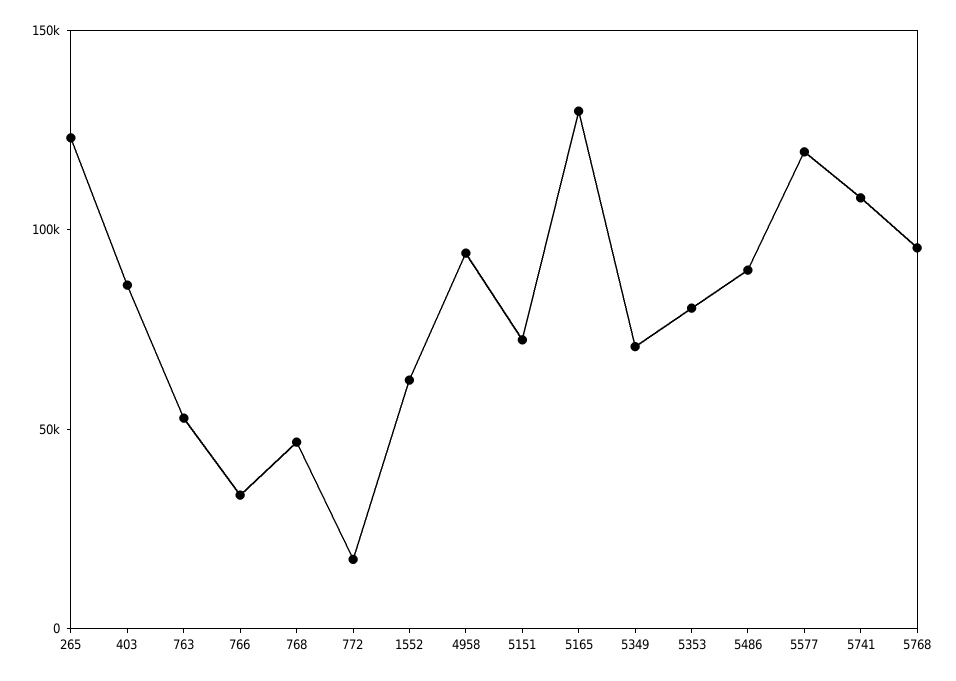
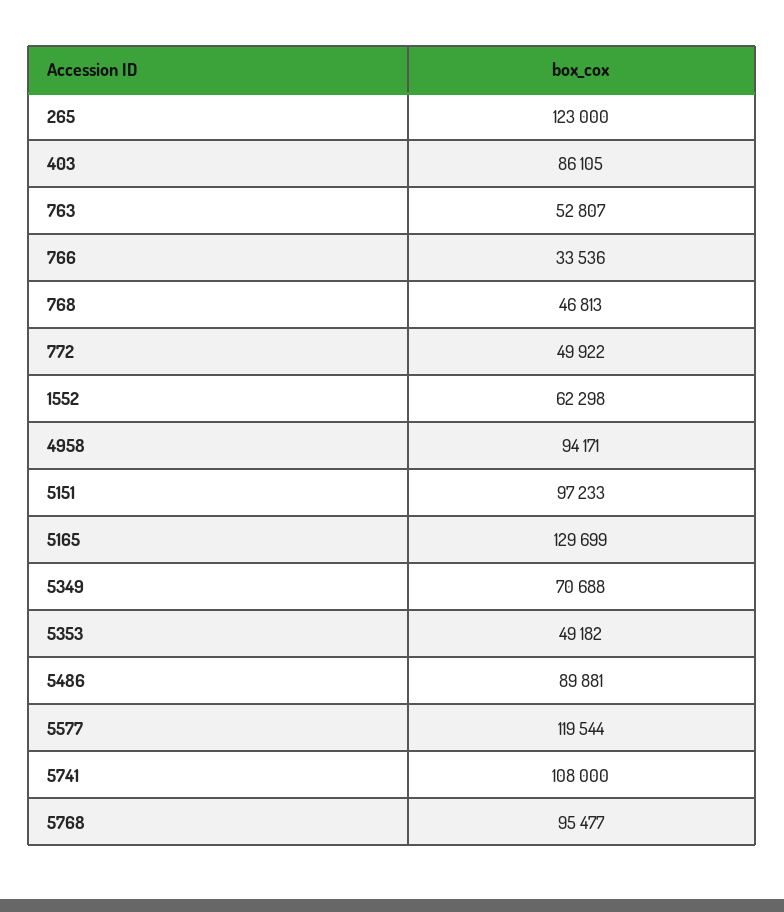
  {
    "265": 123000,
    "403": 86105,
    "763": 52807,
    "766": 33536,
    "768": 46813,
-   "772": 20000,
+   "772": 49922,
    "1552": 62298,
    "4958": 94171,
-   "5151": 70000,
+   "5151": 97233,
    "5165": 129699,
    "5349": 70688,
-   "5353": 80000,
+   "5353": 49182,
    "5486": 89881,
    "5577": 119544,
    "5741": 108000,
    "5768": 95477
  }

